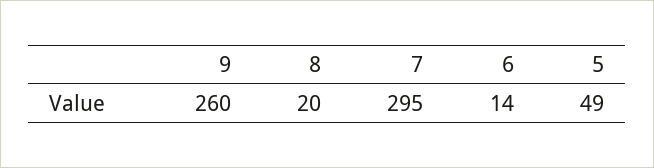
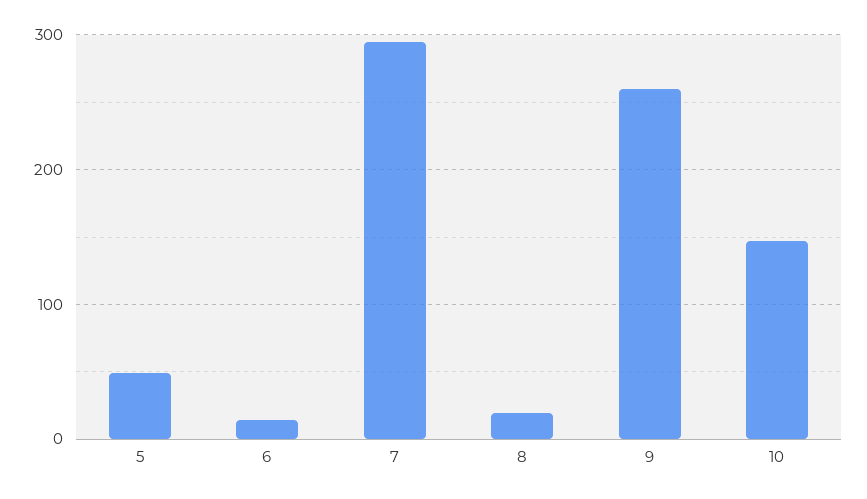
  {
    "9": 260,
    "8": 20,
    "7": 295,
    "6": 14,
-   "5": 49
+   "5": 49,
+   "10": 150
  }

